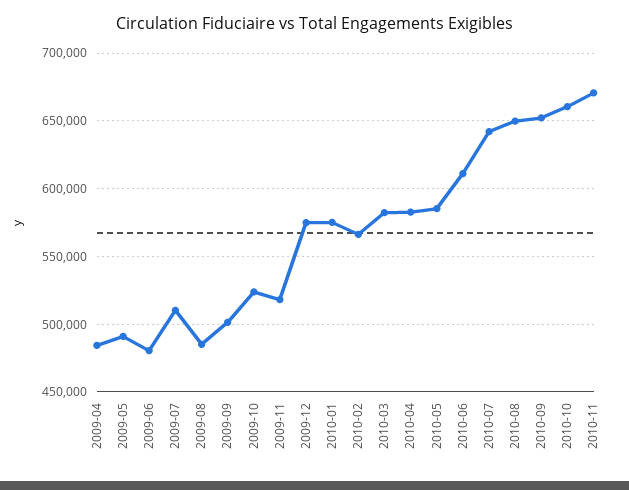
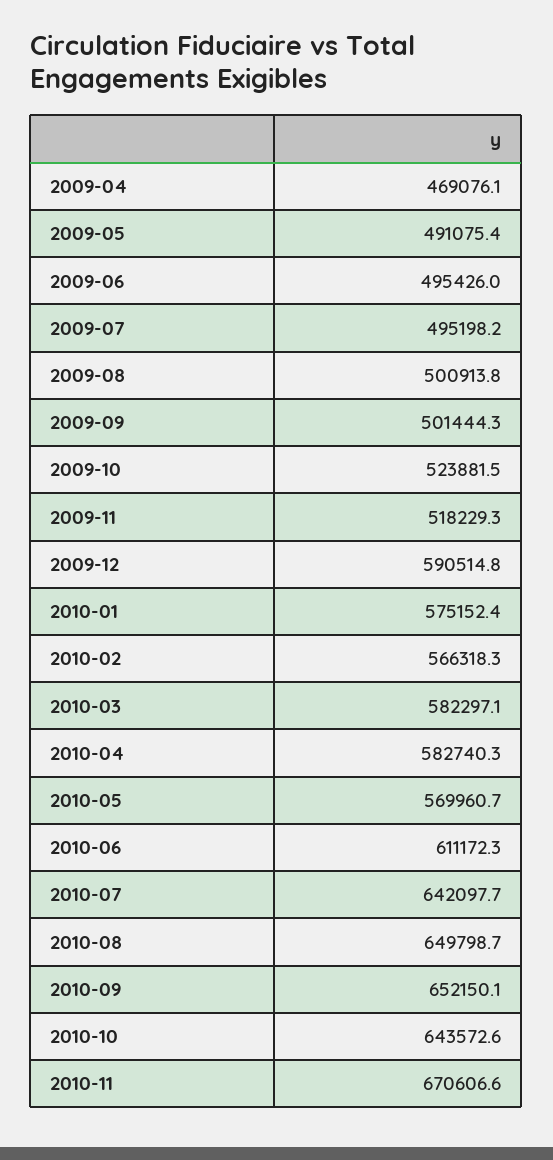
  {
-   "2009-04": 485000,
+   "2009-04": 469076.1,
    "2009-05": 491075.4,
-   "2009-06": 480000,
+   "2009-06": 495426,
-   "2009-07": 510000,
+   "2009-07": 495198.2,
-   "2009-08": 485000,
+   "2009-08": 500913.8,
    "2009-09": 501444.3,
    "2009-10": 523881.5,
    "2009-11": 518229.3,
-   "2009-12": 575000,
+   "2009-12": 590514.8,
    "2010-01": 575152.4,
    "2010-02": 566318.3,
    "2010-03": 582297.1,
    "2010-04": 582740.3,
-   "2010-05": 585000,
+   "2010-05": 569960.7,
    "2010-06": 611172.3,
    "2010-07": 642097.7,
    "2010-08": 649798.7,
    "2010-09": 652150.1,
-   "2010-10": 660000,
+   "2010-10": 643572.6,
    "2010-11": 670606.6
  }

